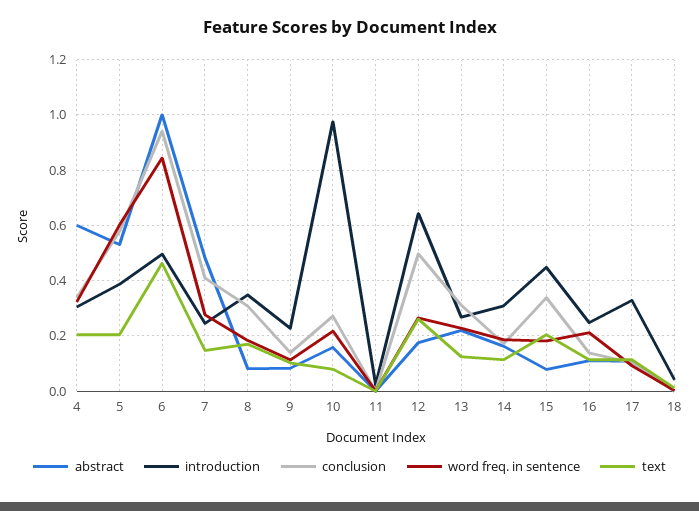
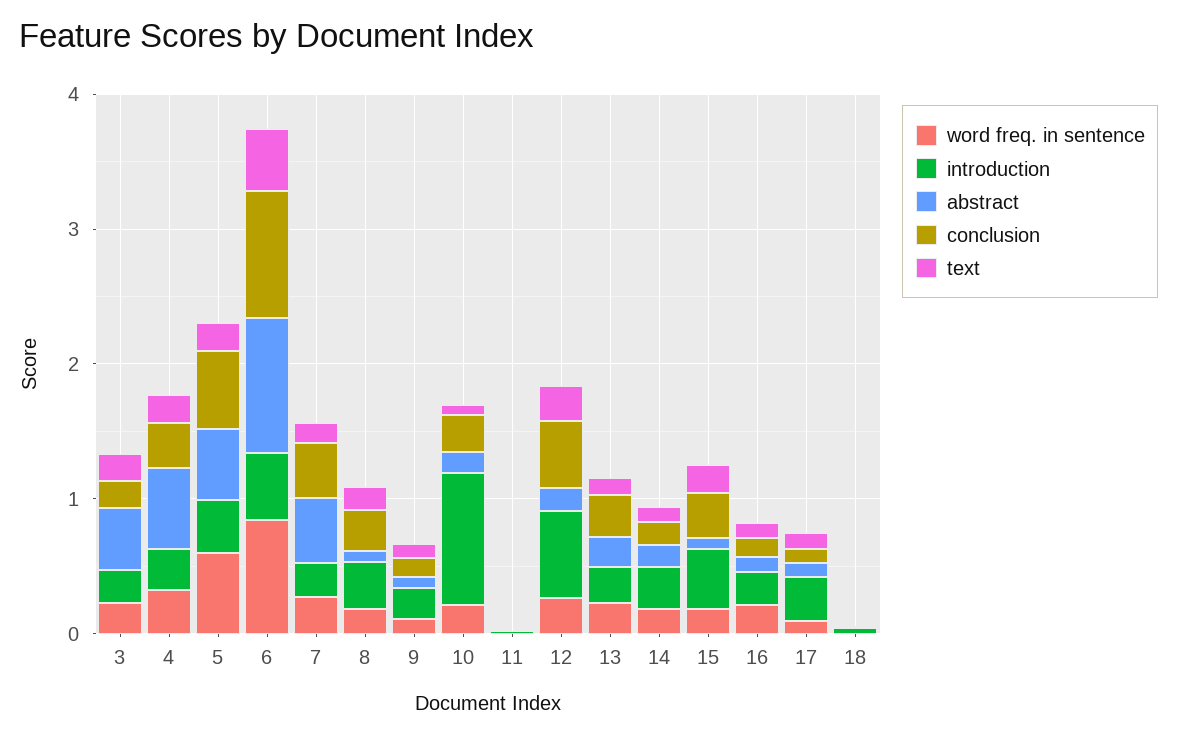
  {
    "abstract": {
      "4": 0.6,
      "5": 0.525,
      "6": 1,
      "7": 0.475,
      "8": 0.075,
      "9": 0.075,
      "10": 0.15,
      "11": 0,
      "12": 0.175,
      "13": 0.225,
      "14": 0.175,
      "15": 0.075,
      "16": 0.1,
      "17": 0.1,
-     "18": 0
+     "18": 0,
+     "3": 0.4
    },
    "introduction": {
      "4": 0.3,
      "5": 0.4,
      "6": 0.5,
      "7": 0.25,
      "8": 0.35,
      "9": 0.225,
      "10": 0.975,
      "11": 0.025,
      "12": 0.65,
      "13": 0.275,
      "14": 0.3,
      "15": 0.45,
      "16": 0.25,
      "17": 0.325,
-     "18": 0.05
+     "18": 0.05,
+     "3": 0.2
    },
    "conclusion": {
      "4": 0.35,
      "5": 0.575,
      "6": 0.95,
      "7": 0.4,
      "8": 0.3,
      "9": 0.15,
      "10": 0.275,
      "11": 0,
      "12": 0.5,
      "13": 0.3,
      "14": 0.175,
      "15": 0.35,
      "16": 0.15,
      "17": 0.1,
-     "18": 0
+     "18": 0,
+     "3": 0.2
    },
    "word freq. in sentence": {
      "4": 0.325,
      "5": 0.6,
      "6": 0.85,
      "7": 0.275,
      "8": 0.175,
      "9": 0.125,
      "10": 0.225,
      "11": 0,
      "12": 0.275,
      "13": 0.225,
      "14": 0.175,
      "15": 0.175,
      "16": 0.2,
      "17": 0.1,
-     "18": 0
+     "18": 0,
+     "3": 0.2
    },
    "text": {
      "4": 0.2,
      "5": 0.2,
      "6": 0.45,
      "7": 0.15,
      "8": 0.175,
      "9": 0.1,
      "10": 0.075,
      "11": 0,
      "12": 0.25,
      "13": 0.125,
      "14": 0.125,
      "15": 0.2,
      "16": 0.125,
      "17": 0.125,
-     "18": 0
+     "18": 0,
+     "3": 0.2
    }
  }

